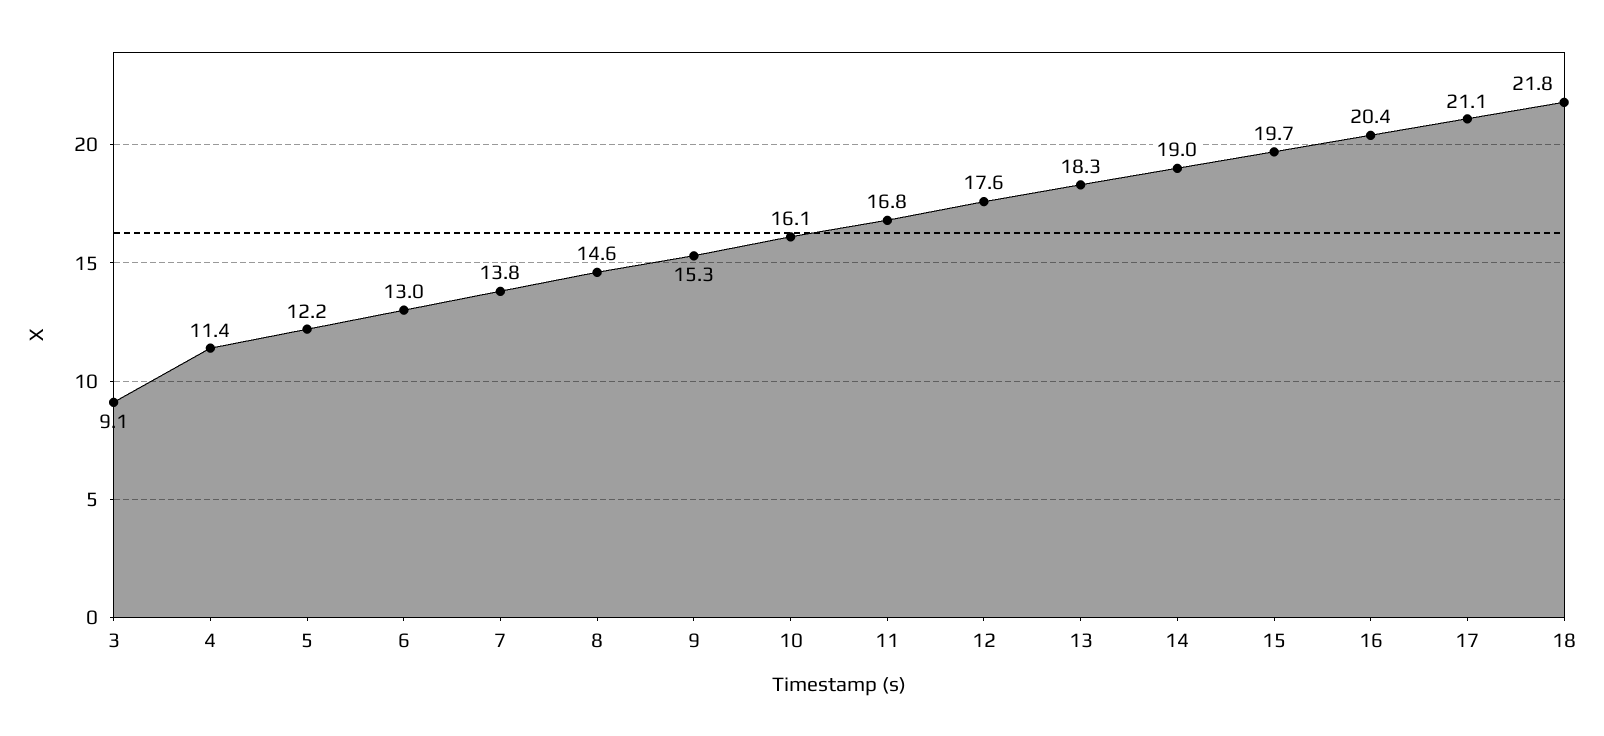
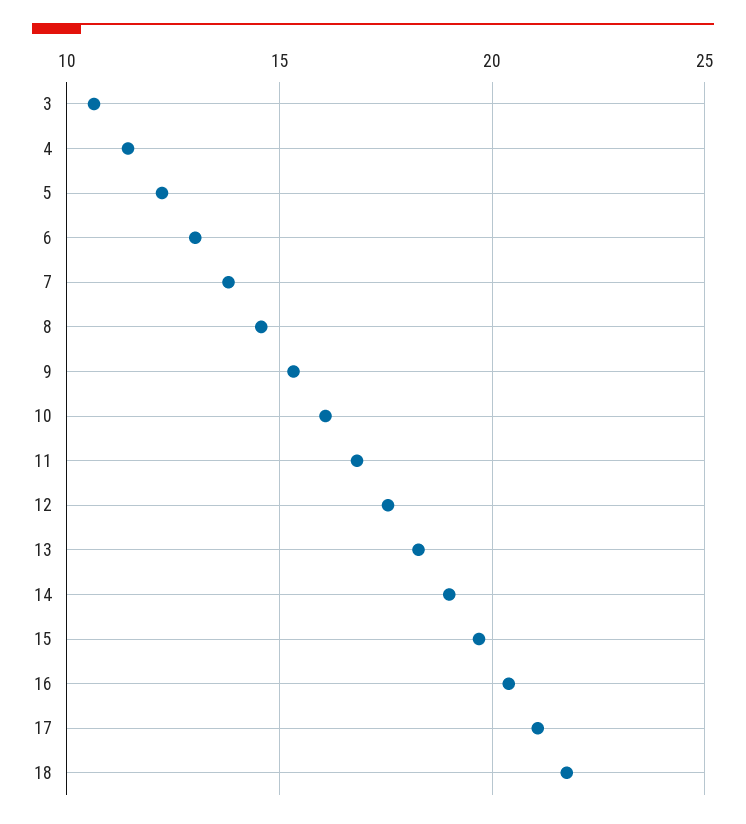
  {
-   "3": 9.1,
+   "3": 10.5,
    "4": 11.4,
    "5": 12.2,
    "6": 13,
    "7": 13.8,
    "8": 14.6,
    "9": 15.3,
    "10": 16.1,
    "11": 16.8,
    "12": 17.6,
    "13": 18.3,
    "14": 19,
    "15": 19.7,
    "16": 20.4,
    "17": 21.1,
    "18": 21.8
  }

